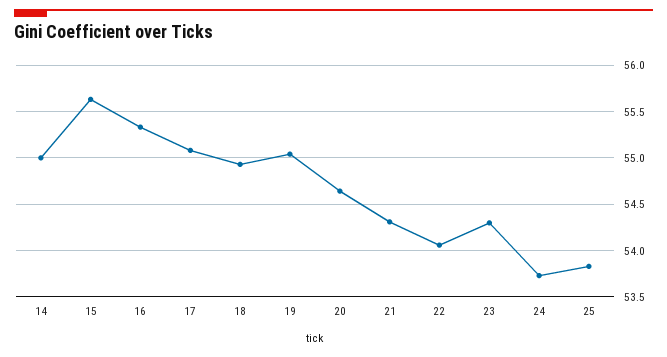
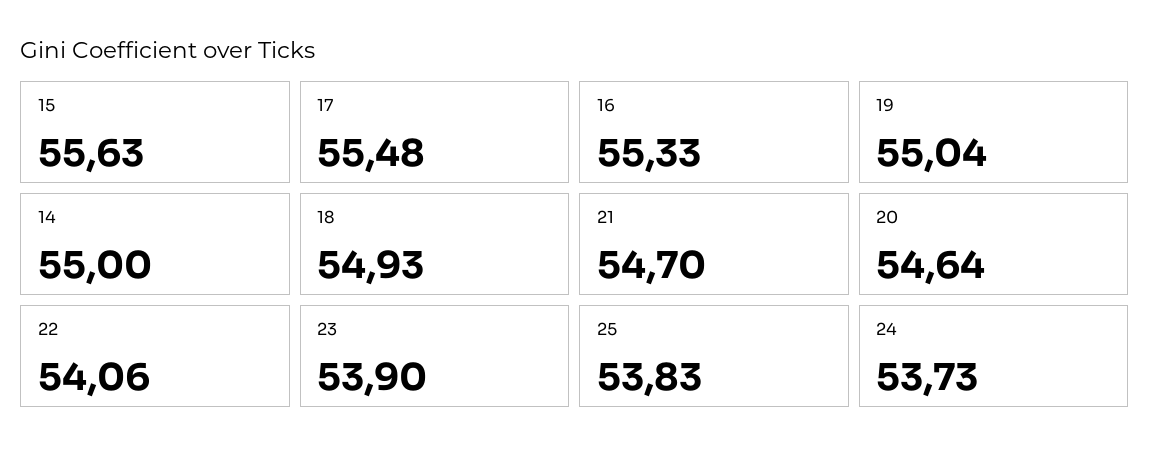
  {
    "14": 55,
    "15": 55.63,
    "16": 55.33,
-   "17": 55.1,
+   "17": 55.48,
    "18": 54.93,
    "19": 55.04,
    "20": 54.64,
-   "21": 54.3,
+   "21": 54.7,
    "22": 54.06,
-   "23": 54.3,
+   "23": 53.9,
    "24": 53.73,
    "25": 53.83
  }

